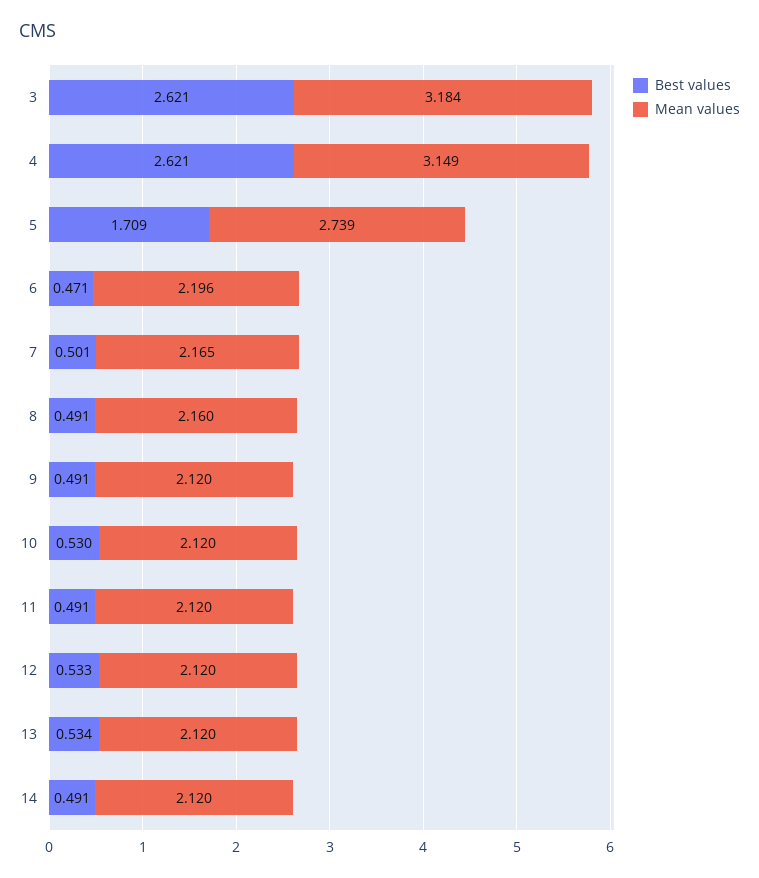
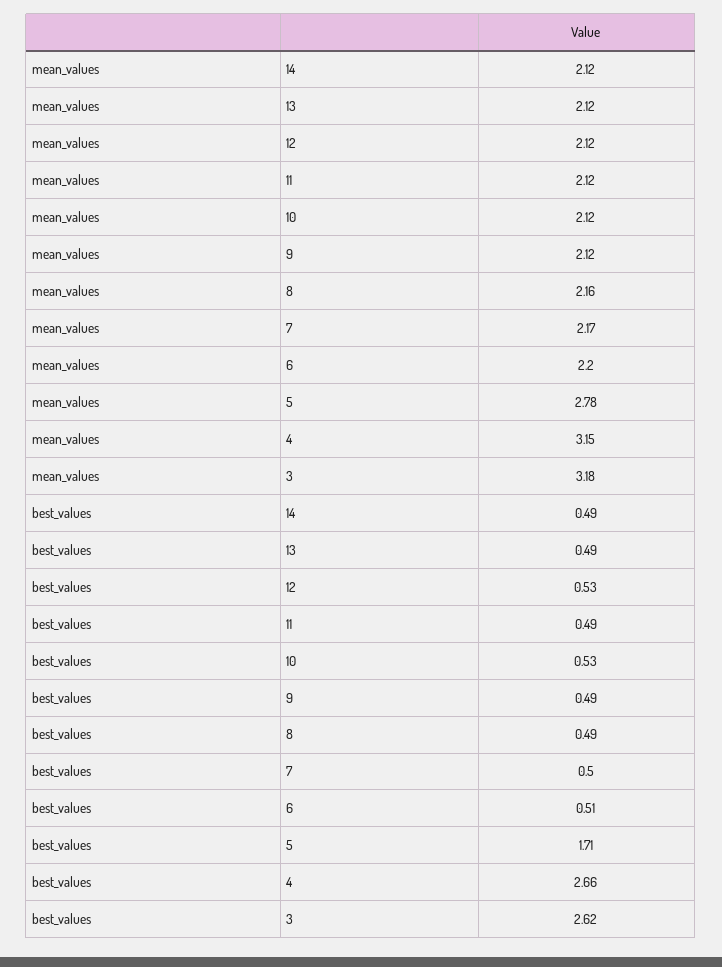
  {
    "Best values": {
      "3": 2.621,
-     "4": 2.621,
+     "4": 2.66,
      "5": 1.709,
-     "6": 0.471,
+     "6": 0.51,
      "7": 0.501,
      "8": 0.491,
      "9": 0.491,
      "10": 0.53,
      "11": 0.491,
      "12": 0.533,
-     "13": 0.534,
+     "13": 0.49,
      "14": 0.491
    },
    "Mean values": {
      "3": 3.184,
      "4": 3.149,
-     "5": 2.739,
+     "5": 2.78,
      "6": 2.196,
      "7": 2.165,
      "8": 2.16,
      "9": 2.12,
      "10": 2.12,
      "11": 2.12,
      "12": 2.12,
      "13": 2.12,
      "14": 2.12
    }
  }

